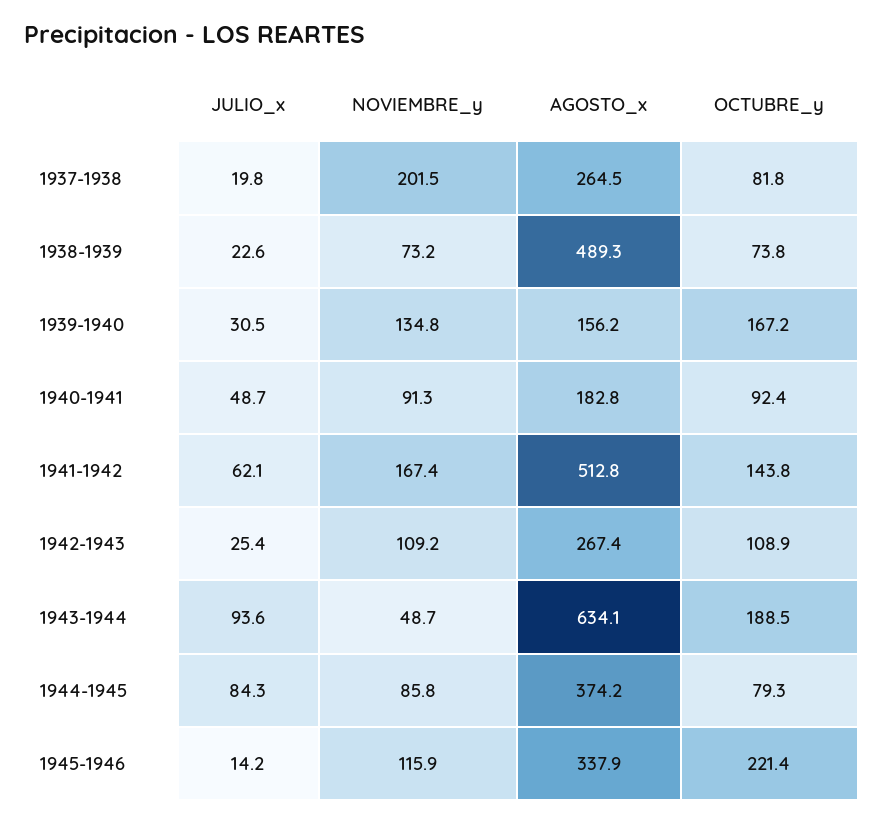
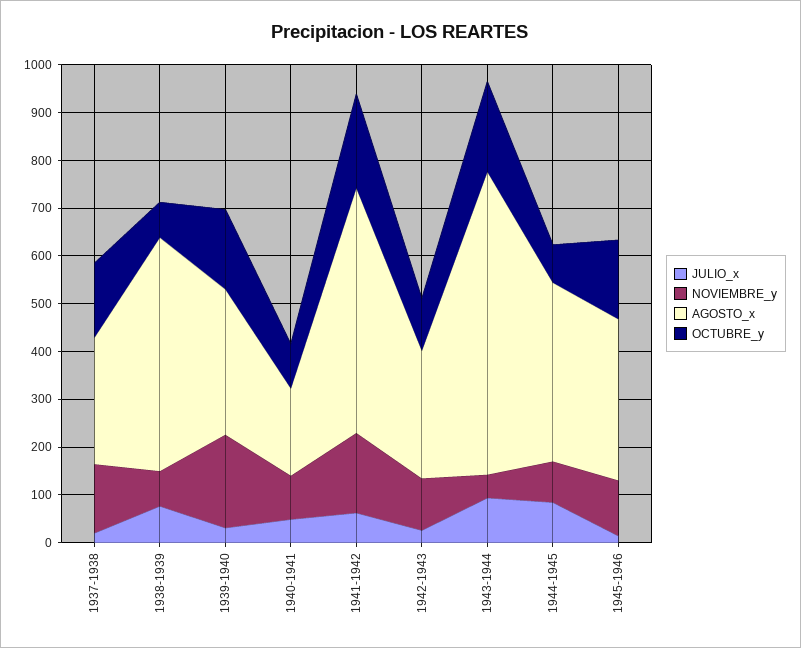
  {
    "JULIO_x": {
      "1937-1938": 19.8,
-     "1938-1939": 22.6,
+     "1938-1939": 80,
      "1939-1940": 30.5,
      "1940-1941": 48.7,
      "1941-1942": 62.1,
      "1942-1943": 25.4,
      "1943-1944": 93.6,
      "1944-1945": 84.3,
      "1945-1946": 14.2
    },
    "NOVIEMBRE_y": {
-     "1937-1938": 201.5,
+     "1937-1938": 140,
      "1938-1939": 73.2,
-     "1939-1940": 134.8,
+     "1939-1940": 200,
      "1940-1941": 91.3,
      "1941-1942": 167.4,
      "1942-1943": 109.2,
      "1943-1944": 48.7,
      "1944-1945": 85.8,
      "1945-1946": 115.9
    },
    "AGOSTO_x": {
      "1937-1938": 264.5,
      "1938-1939": 489.3,
-     "1939-1940": 156.2,
+     "1939-1940": 300,
      "1940-1941": 182.8,
      "1941-1942": 512.8,
      "1942-1943": 267.4,
      "1943-1944": 634.1,
      "1944-1945": 374.2,
      "1945-1946": 337.9
    },
    "OCTUBRE_y": {
-     "1937-1938": 81.8,
+     "1937-1938": 160,
      "1938-1939": 73.8,
      "1939-1940": 167.2,
      "1940-1941": 92.4,
-     "1941-1942": 143.8,
+     "1941-1942": 200,
      "1942-1943": 108.9,
      "1943-1944": 188.5,
      "1944-1945": 79.3,
-     "1945-1946": 221.4
+     "1945-1946": 160
    }
  }

